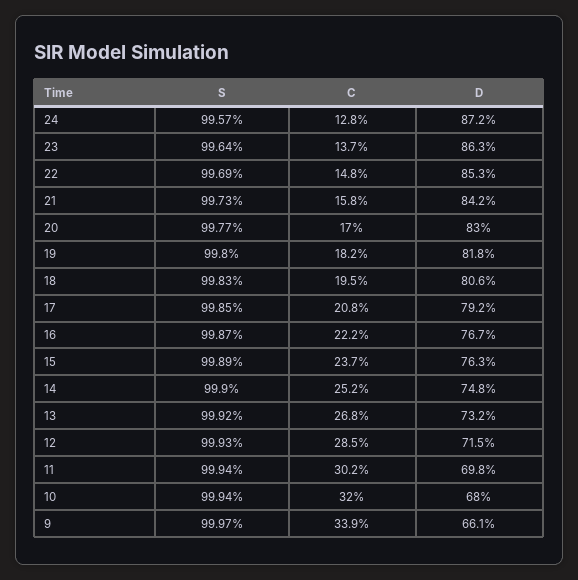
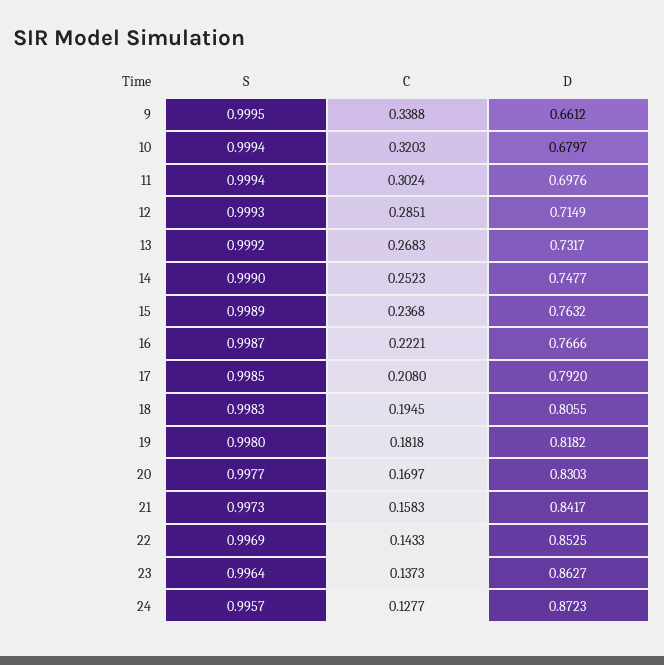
  {
    "S": {
      "24": 0.9957,
      "23": 0.9964,
      "22": 0.9969,
      "21": 0.9973,
      "20": 0.9977,
      "19": 0.998,
      "18": 0.9983,
      "17": 0.9985,
      "16": 0.9987,
      "15": 0.9989,
      "14": 0.999,
      "13": 0.9992,
      "12": 0.9993,
      "11": 0.9994,
      "10": 0.9994,
-     "9": 0.9997
+     "9": 0.9995
    },
    "C": {
      "24": 0.1277,
      "23": 0.1373,
-     "22": 0.148,
+     "22": 0.1433,
      "21": 0.1583,
      "20": 0.1697,
      "19": 0.1818,
      "18": 0.1945,
      "17": 0.208,
      "16": 0.2221,
      "15": 0.2368,
      "14": 0.2523,
      "13": 0.2683,
      "12": 0.2851,
      "11": 0.3024,
      "10": 0.3203,
      "9": 0.3388
    },
    "D": {
      "24": 0.8723,
      "23": 0.8627,
      "22": 0.8525,
      "21": 0.8417,
      "20": 0.8303,
      "19": 0.8182,
      "18": 0.8055,
      "17": 0.792,
      "16": 0.7666,
      "15": 0.7632,
      "14": 0.7477,
      "13": 0.7317,
      "12": 0.7149,
      "11": 0.6976,
      "10": 0.6797,
      "9": 0.6612
    }
  }

